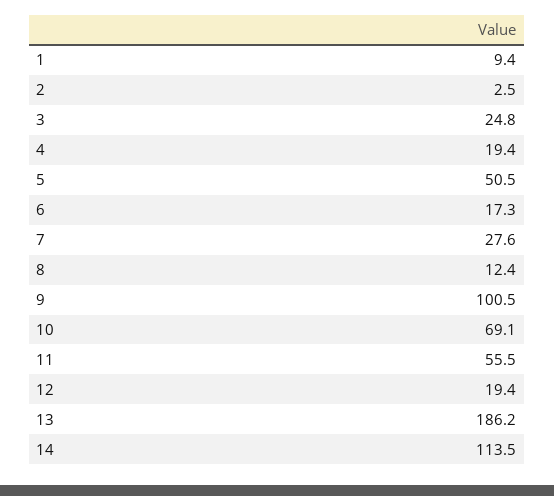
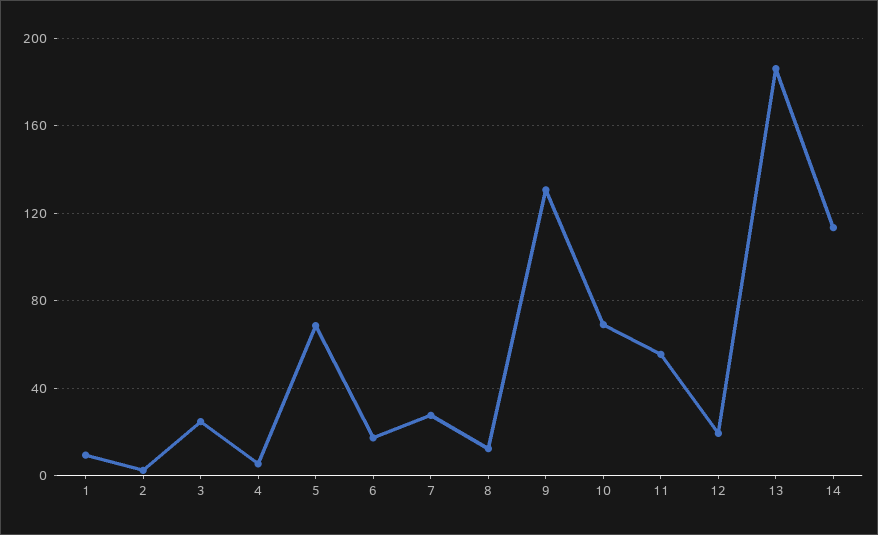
  {
    "1": 9.4,
    "2": 2.5,
    "3": 24.8,
-   "4": 19.4,
+   "4": 5,
-   "5": 50.5,
+   "5": 70,
    "6": 17.3,
    "7": 27.6,
    "8": 12.4,
-   "9": 100.5,
+   "9": 130,
    "10": 69.1,
    "11": 55.5,
    "12": 19.4,
    "13": 186.2,
    "14": 113.5
  }

